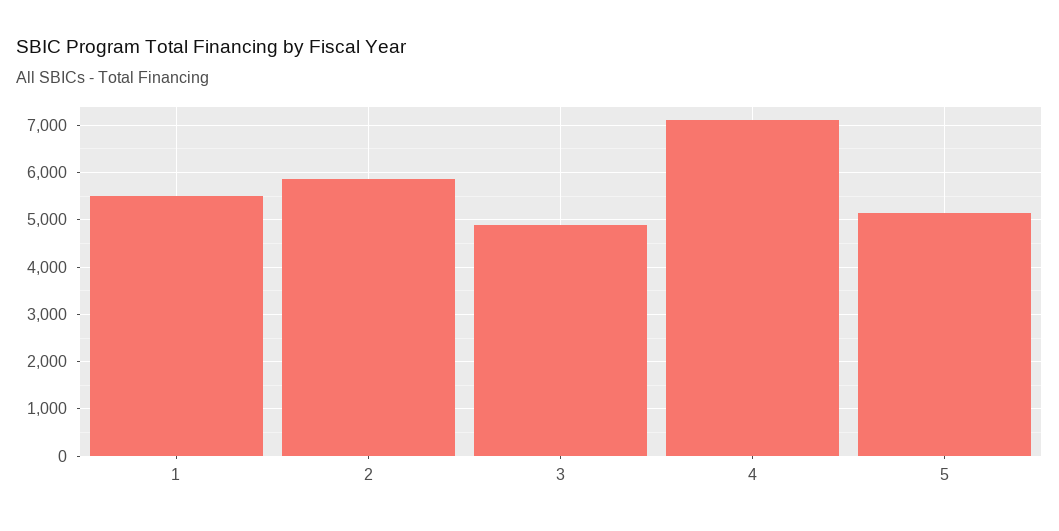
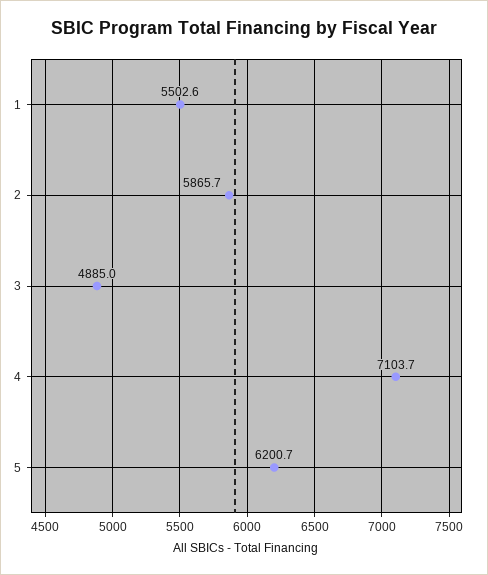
  {
    "1": 5502.6,
    "2": 5865.7,
    "3": 4885,
    "4": 7103.7,
-   "5": 5200
+   "5": 6200.7
  }

